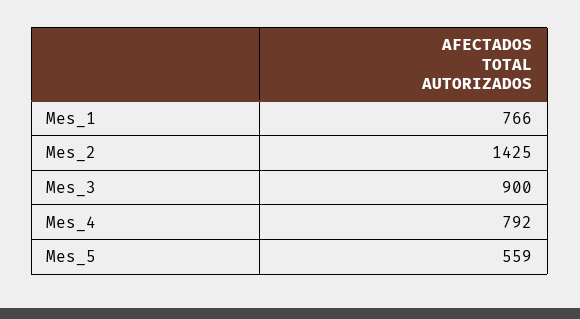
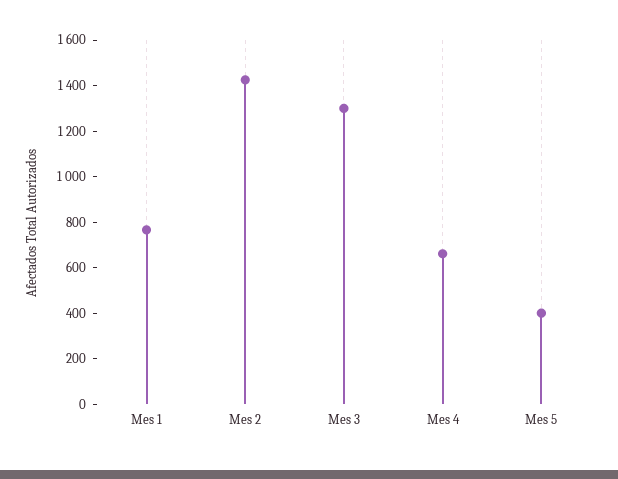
  {
    "Mes_1": 766,
    "Mes_2": 1425,
-   "Mes_3": 900,
+   "Mes_3": 1300,
-   "Mes_4": 792,
+   "Mes_4": 650,
-   "Mes_5": 559
+   "Mes_5": 400
  }

